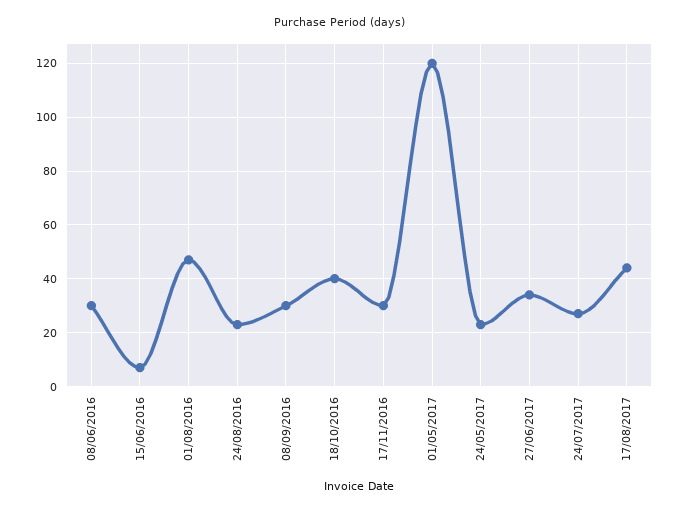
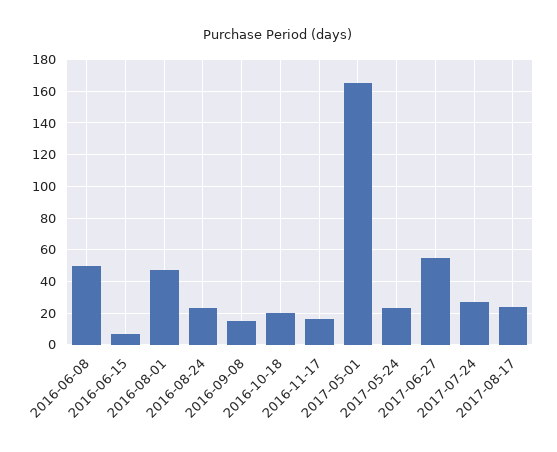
  {
-   "08/06/2016": 30,
+   "08/06/2016": 50,
    "15/06/2016": 5,
    "01/08/2016": 45,
    "24/08/2016": 25,
-   "08/09/2016": 30,
+   "08/09/2016": 15,
-   "18/10/2016": 40,
+   "18/10/2016": 20,
-   "17/11/2016": 30,
+   "17/11/2016": 15,
-   "01/05/2017": 120,
+   "01/05/2017": 165,
    "24/05/2017": 25,
-   "27/06/2017": 35,
+   "27/06/2017": 55,
    "24/07/2017": 25,
-   "17/08/2017": 45
+   "17/08/2017": 25
  }

